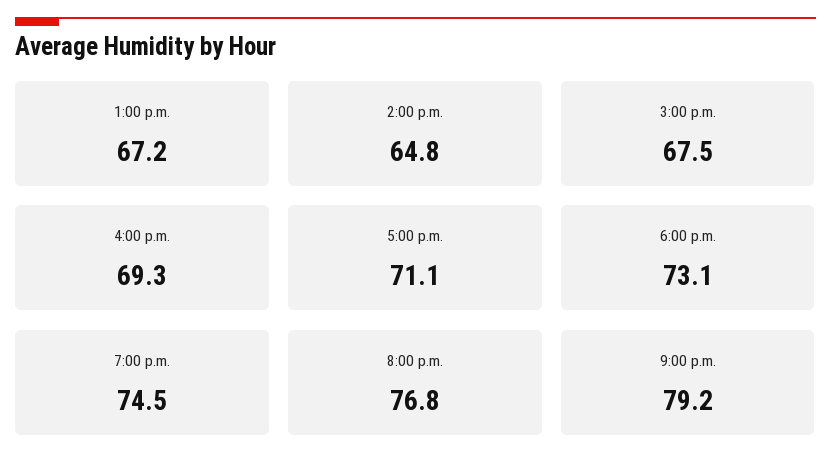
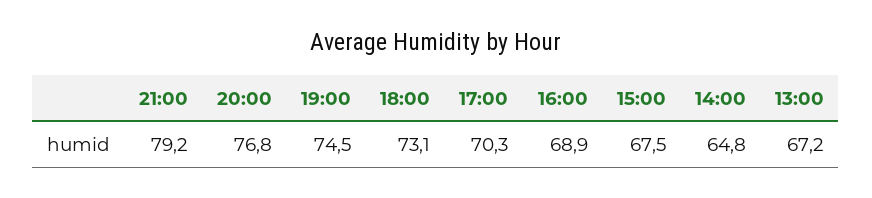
  {
    "1:00 p.m.": 67.2,
    "2:00 p.m.": 64.8,
    "3:00 p.m.": 67.5,
-   "4:00 p.m.": 69.3,
+   "4:00 p.m.": 68.9,
-   "5:00 p.m.": 71.1,
+   "5:00 p.m.": 70.3,
    "6:00 p.m.": 73.1,
    "7:00 p.m.": 74.5,
    "8:00 p.m.": 76.8,
    "9:00 p.m.": 79.2
  }

